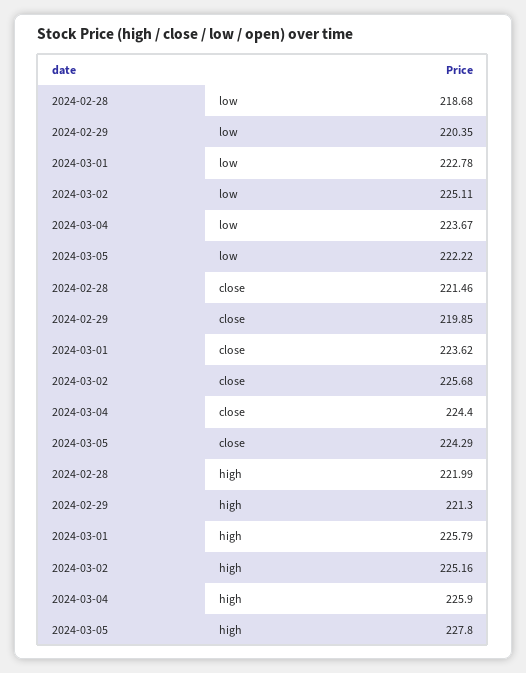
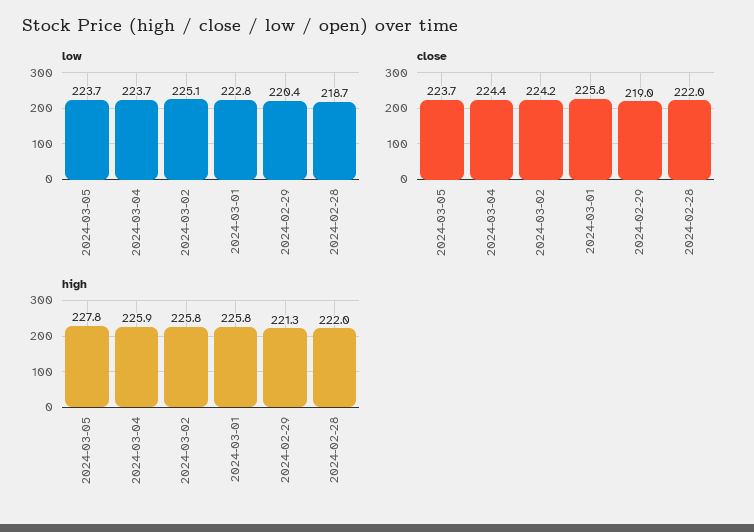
  {
    "low": {
      "2024-02-28": 218.68,
      "2024-02-29": 220.35,
      "2024-03-01": 222.78,
      "2024-03-02": 225.11,
      "2024-03-04": 223.67,
-     "2024-03-05": 222.22
+     "2024-03-05": 223.7
    },
    "close": {
-     "2024-02-28": 221.46,
+     "2024-02-28": 222,
-     "2024-02-29": 219.85,
+     "2024-02-29": 219,
-     "2024-03-01": 223.62,
+     "2024-03-01": 225.8,
-     "2024-03-02": 225.68,
+     "2024-03-02": 224.2,
      "2024-03-04": 224.4,
-     "2024-03-05": 224.29
+     "2024-03-05": 223.7
    },
    "high": {
      "2024-02-28": 221.99,
      "2024-02-29": 221.3,
      "2024-03-01": 225.79,
-     "2024-03-02": 225.16,
+     "2024-03-02": 225.8,
      "2024-03-04": 225.9,
      "2024-03-05": 227.8
    }
  }

